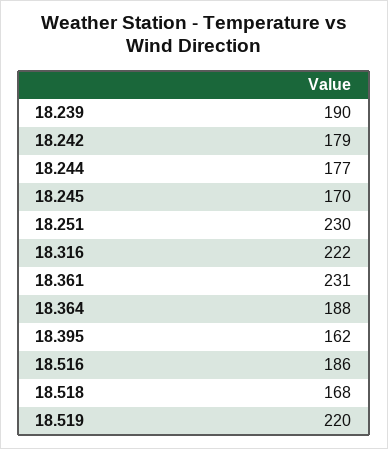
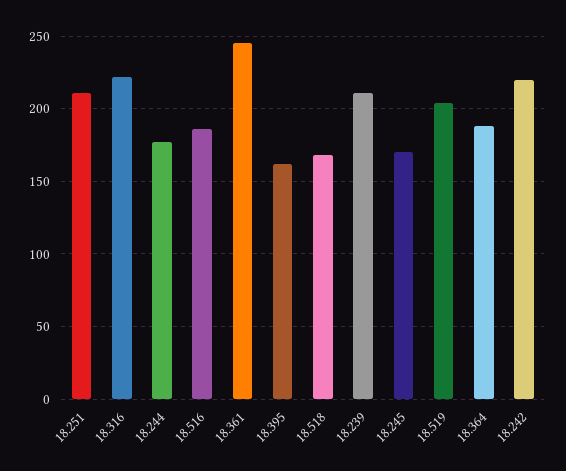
  {
-   "18.239": 190,
+   "18.239": 210,
-   "18.242": 179,
+   "18.242": 220,
    "18.244": 177,
    "18.245": 170,
-   "18.251": 230,
+   "18.251": 210,
    "18.316": 222,
-   "18.361": 231,
+   "18.361": 245,
    "18.364": 188,
    "18.395": 162,
    "18.516": 186,
    "18.518": 168,
-   "18.519": 220
+   "18.519": 205
  }

